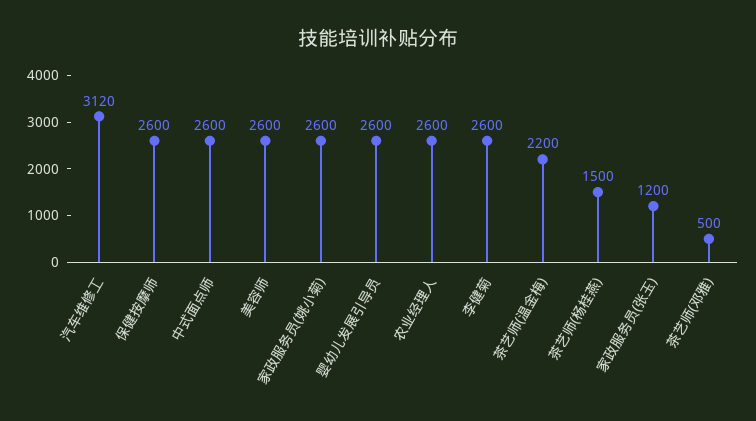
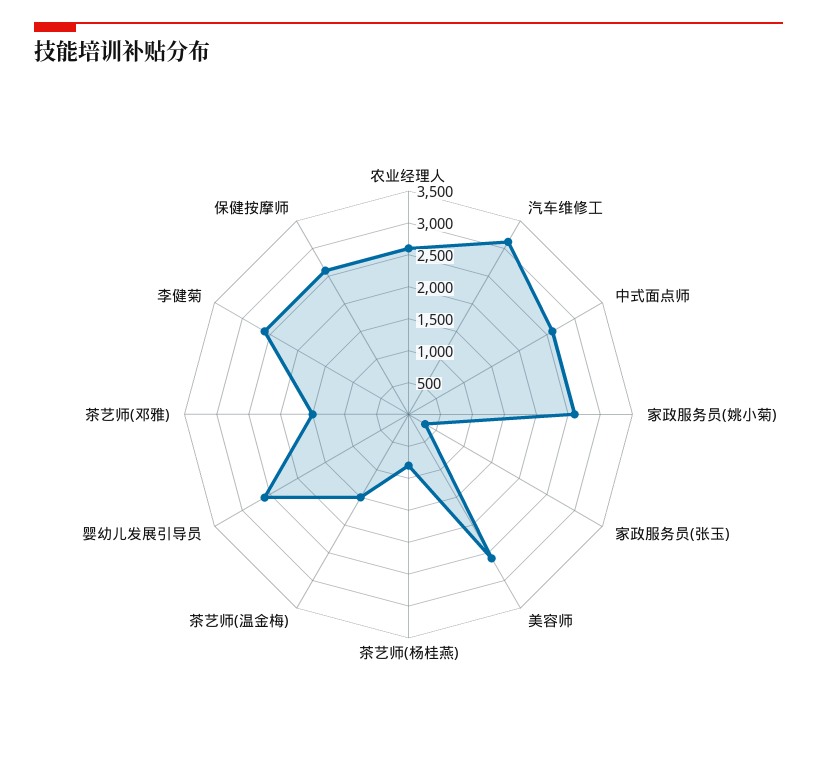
  {
    "汽车维修工": 3120,
    "保健按摩师": 2600,
    "中式面点师": 2600,
    "美容师": 2600,
    "家政服务员(姚小菊)": 2600,
    "婴幼儿发展引导员": 2600,
    "农业经理人": 2600,
    "李健菊": 2600,
-   "茶艺师(温金梅)": 2200,
+   "茶艺师(温金梅)": 1500,
-   "茶艺师(杨桂燕)": 1500,
+   "茶艺师(杨桂燕)": 750,
-   "家政服务员(张玉)": 1200,
+   "家政服务员(张玉)": 250,
-   "茶艺师(邓雅)": 500
+   "茶艺师(邓雅)": 1500
  }

